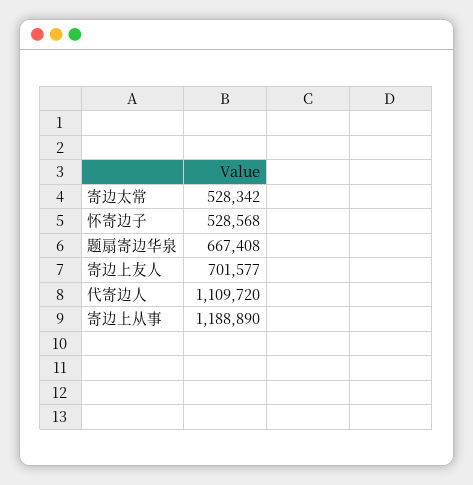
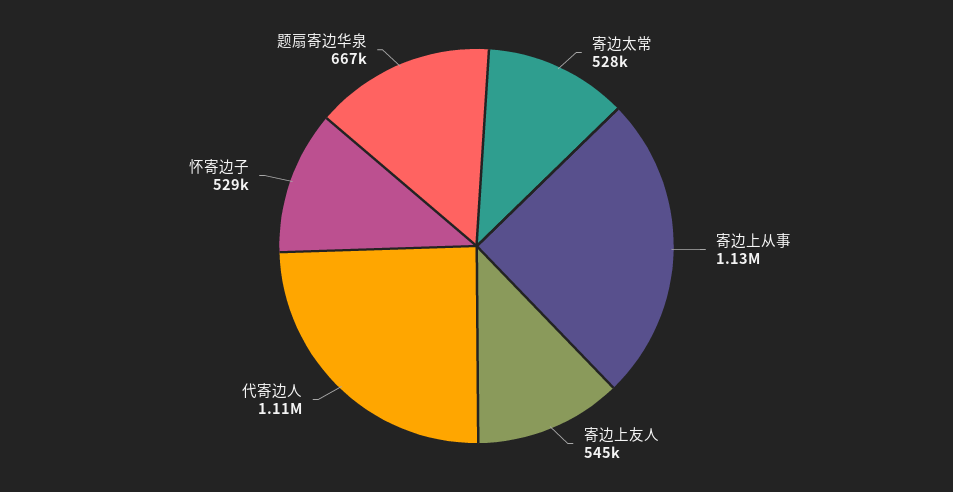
  {
    "寄边太常": 528342,
    "怀寄边子": 528568,
    "题扇寄边华泉": 667408,
-   "寄边上友人": 701577,
+   "寄边上友人": 545000,
    "代寄边人": 1109720,
-   "寄边上从事": 1188890
+   "寄边上从事": 1130000
  }

